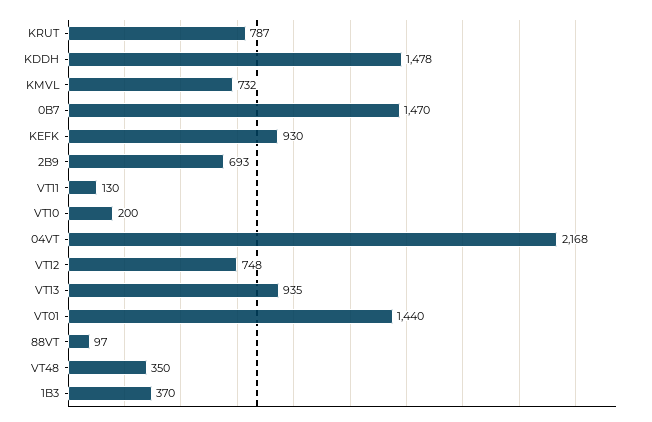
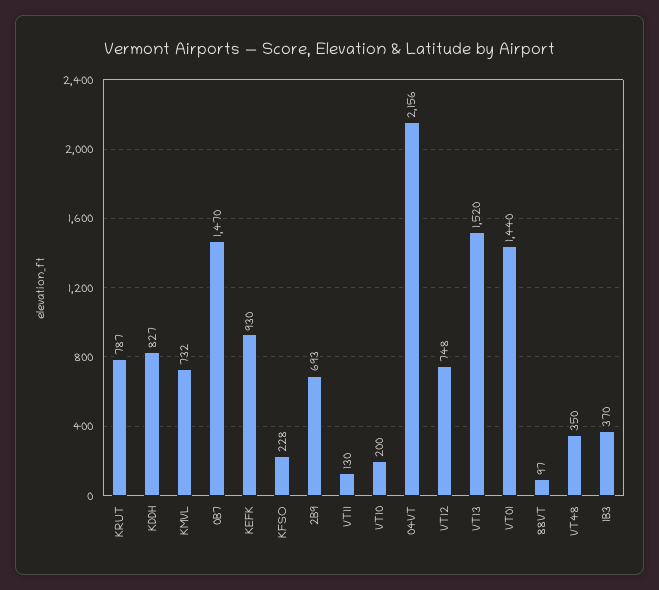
  {
    "KRUT": 787,
-   "KDDH": 1478,
+   "KDDH": 827,
    "KMVL": 732,
    "0B7": 1470,
    "KEFK": 930,
    "2B9": 693,
    "VT11": 130,
    "VT10": 200,
-   "04VT": 2168,
+   "04VT": 2156,
    "VT12": 748,
-   "VT13": 935,
+   "VT13": 1520,
    "VT01": 1440,
    "88VT": 97,
    "VT48": 350,
-   "1B3": 370
+   "1B3": 370,
+   "KFSO": 228
  }

